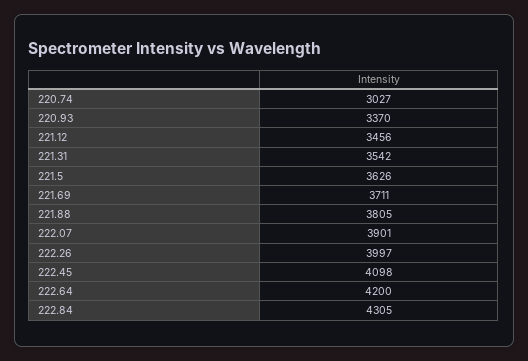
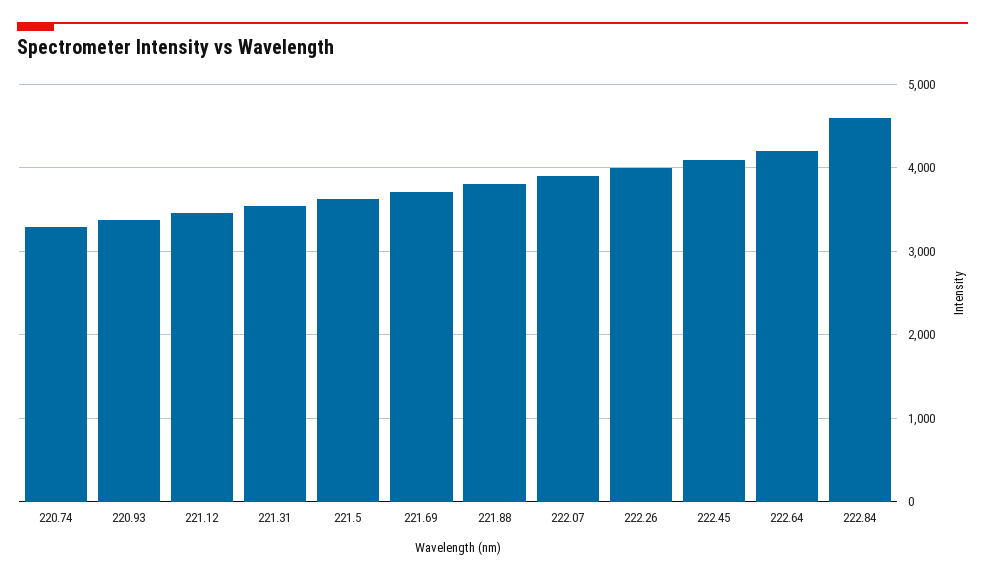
  {
-   "220.74": 3027,
+   "220.74": 3300,
    "220.93": 3370,
    "221.12": 3456,
    "221.31": 3542,
    "221.5": 3626,
    "221.69": 3711,
    "221.88": 3805,
    "222.07": 3901,
    "222.26": 3997,
    "222.45": 4098,
    "222.64": 4200,
-   "222.84": 4305
+   "222.84": 4600
  }

